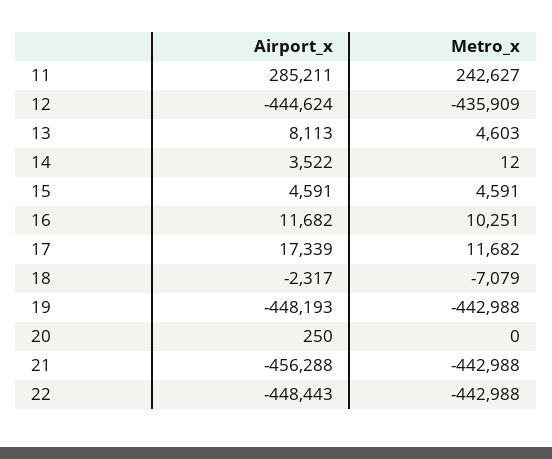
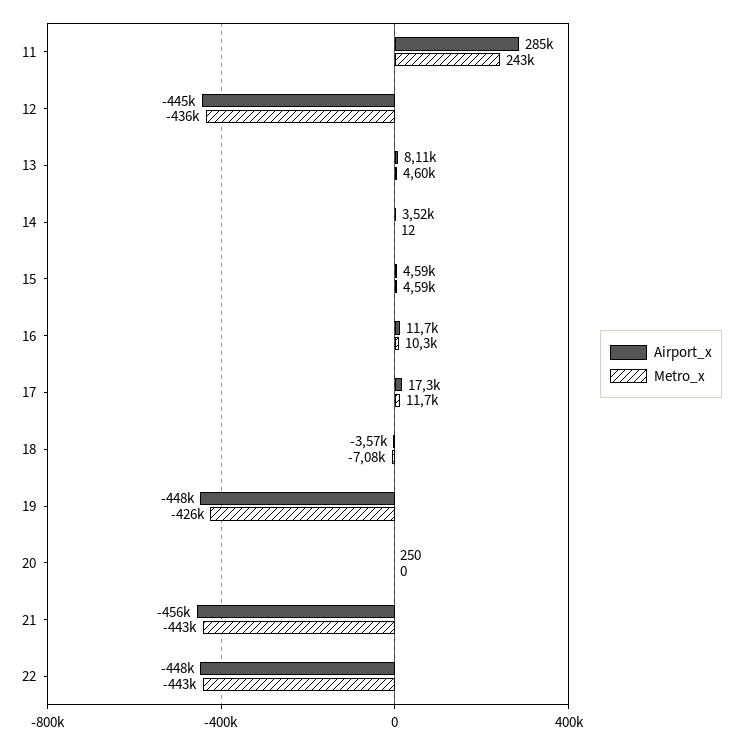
  {
    "Airport_x": {
      "11": 285211,
      "12": -444624,
      "13": 8113,
      "14": 3522,
      "15": 4591,
      "16": 11682,
      "17": 17339,
-     "18": -2317,
+     "18": -3570,
      "19": -448193,
      "20": 250,
      "21": -456288,
      "22": -448443
    },
    "Metro_x": {
      "11": 242627,
      "12": -435909,
      "13": 4603,
      "14": 12,
      "15": 4591,
      "16": 10251,
      "17": 11682,
      "18": -7079,
-     "19": -442988,
+     "19": -426000,
      "20": 0,
      "21": -442988,
      "22": -442988
    }
  }

